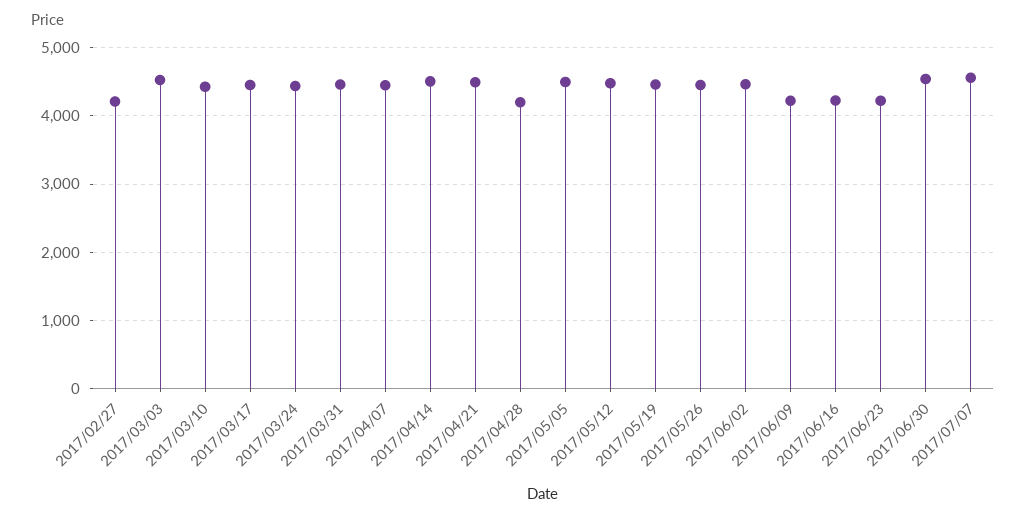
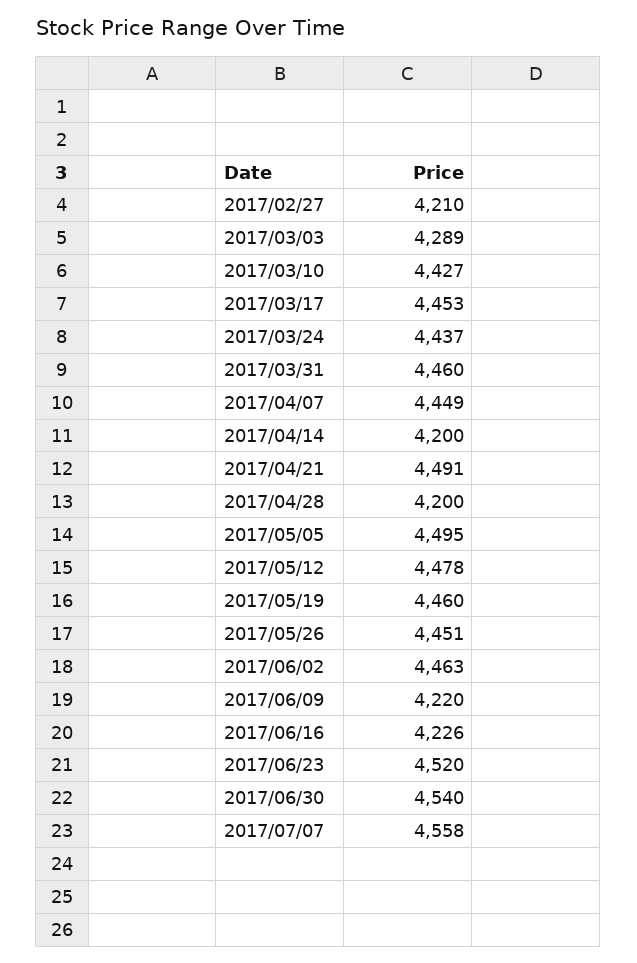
  {
    "2017/02/27": 4210,
-   "2017/03/03": 4500,
+   "2017/03/03": 4289,
    "2017/03/10": 4427,
    "2017/03/17": 4453,
    "2017/03/24": 4437,
    "2017/03/31": 4460,
    "2017/04/07": 4449,
-   "2017/04/14": 4500,
+   "2017/04/14": 4200,
    "2017/04/21": 4491,
    "2017/04/28": 4200,
    "2017/05/05": 4495,
    "2017/05/12": 4478,
    "2017/05/19": 4460,
    "2017/05/26": 4451,
    "2017/06/02": 4463,
    "2017/06/09": 4220,
    "2017/06/16": 4226,
-   "2017/06/23": 4200,
+   "2017/06/23": 4520,
    "2017/06/30": 4540,
    "2017/07/07": 4558
  }

